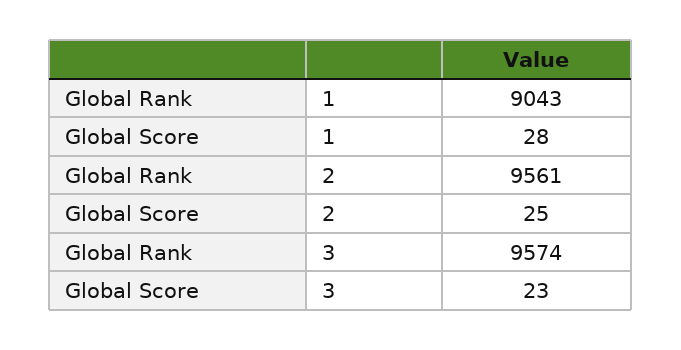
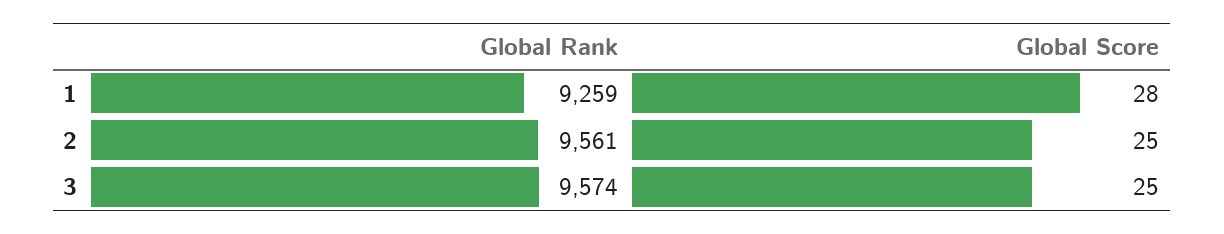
  {
    "Global Rank": {
-     "1": 9043,
+     "1": 9259,
      "2": 9561,
      "3": 9574
    },
    "Global Score": {
      "1": 28,
      "2": 25,
-     "3": 23
+     "3": 25
    }
  }

